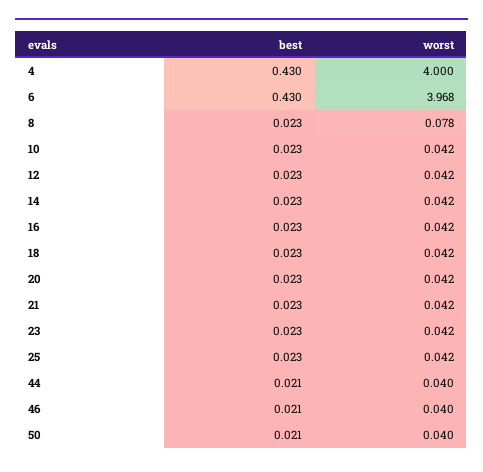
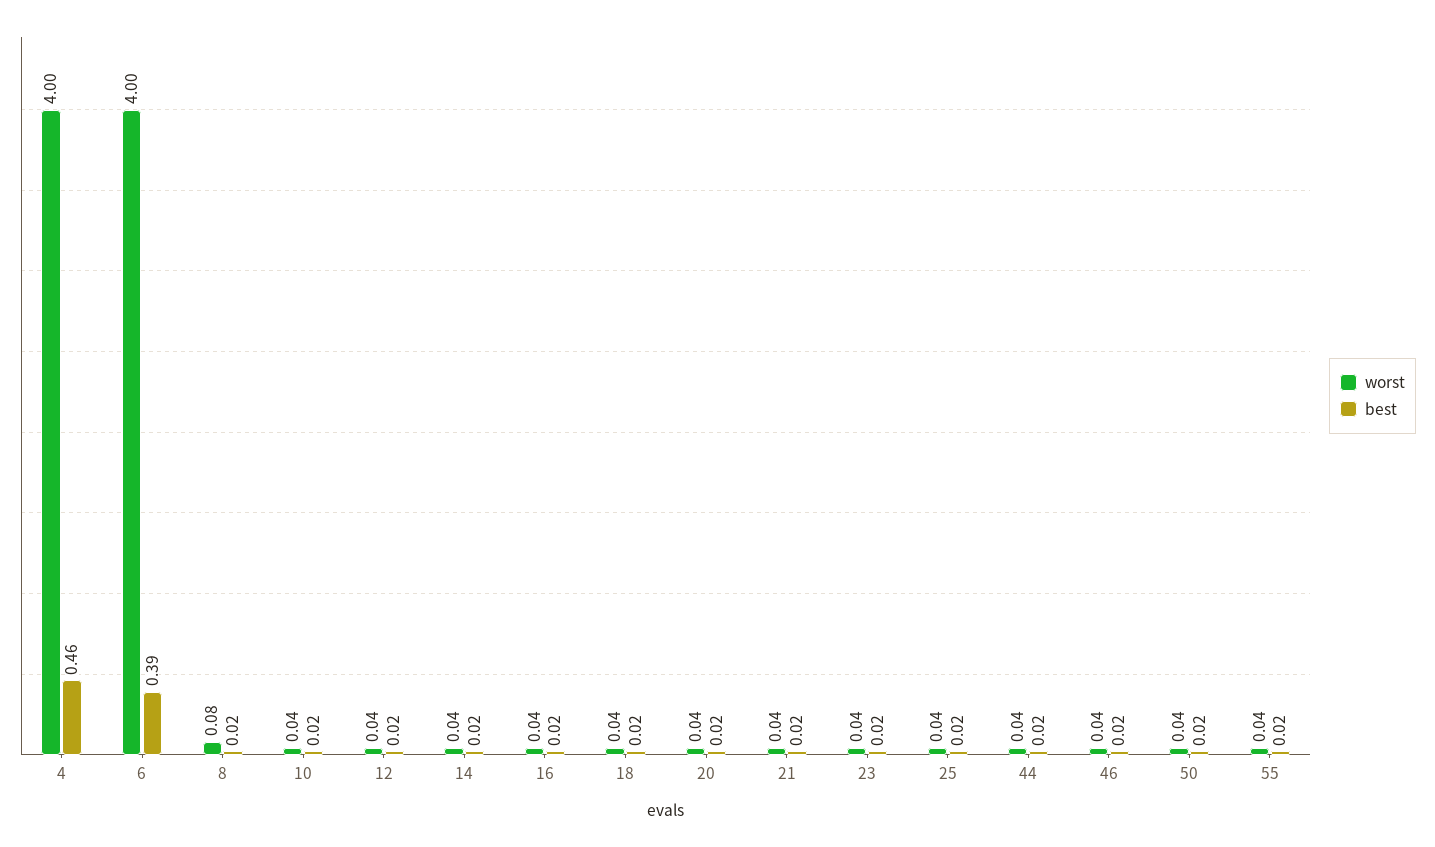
  {
    "best": {
-     "4": 0.43,
+     "4": 0.46,
-     "6": 0.43,
+     "6": 0.39,
      "8": 0.023,
      "10": 0.023,
      "12": 0.023,
      "14": 0.023,
      "16": 0.023,
      "18": 0.023,
      "20": 0.023,
      "21": 0.023,
      "23": 0.023,
      "25": 0.023,
      "44": 0.021,
      "46": 0.021,
-     "50": 0.021
+     "50": 0.021,
+     "55": 0.02
    },
    "worst": {
      "4": 4,
-     "6": 3.968,
+     "6": 4,
      "8": 0.078,
      "10": 0.042,
      "12": 0.042,
      "14": 0.042,
      "16": 0.042,
      "18": 0.042,
      "20": 0.042,
      "21": 0.042,
      "23": 0.042,
      "25": 0.042,
      "44": 0.04,
      "46": 0.04,
-     "50": 0.04
+     "50": 0.04,
+     "55": 0.04
    }
  }

